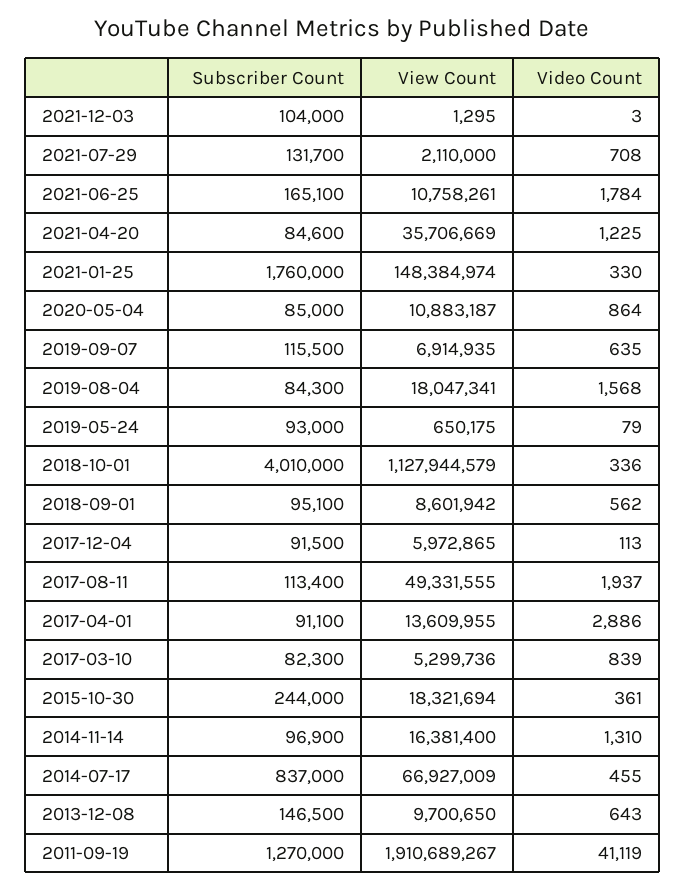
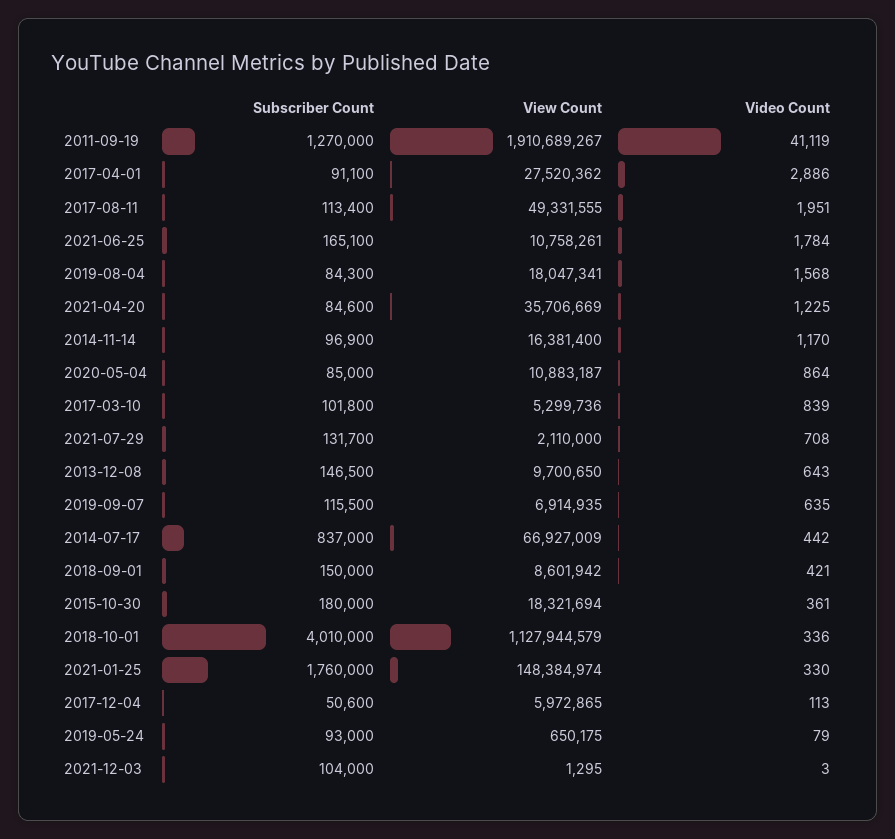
  {
    "Subscriber Count": {
      "2021-12-03": 104000,
      "2021-07-29": 131700,
      "2021-06-25": 165100,
      "2021-04-20": 84600,
      "2021-01-25": 1760000,
      "2020-05-04": 85000,
      "2019-09-07": 115500,
      "2019-08-04": 84300,
      "2019-05-24": 93000,
      "2018-10-01": 4010000,
-     "2018-09-01": 95100,
+     "2018-09-01": 150000,
-     "2017-12-04": 91500,
+     "2017-12-04": 50600,
      "2017-08-11": 113400,
      "2017-04-01": 91100,
-     "2017-03-10": 82300,
+     "2017-03-10": 101800,
-     "2015-10-30": 244000,
+     "2015-10-30": 180000,
      "2014-11-14": 96900,
      "2014-07-17": 837000,
      "2013-12-08": 146500,
      "2011-09-19": 1270000
    },
    "View Count": {
      "2021-12-03": 1295,
      "2021-07-29": 2110000,
      "2021-06-25": 10758261,
      "2021-04-20": 35706669,
      "2021-01-25": 148384974,
      "2020-05-04": 10883187,
      "2019-09-07": 6914935,
      "2019-08-04": 18047341,
      "2019-05-24": 650175,
      "2018-10-01": 1127944579,
      "2018-09-01": 8601942,
      "2017-12-04": 5972865,
      "2017-08-11": 49331555,
-     "2017-04-01": 13609955,
+     "2017-04-01": 27520362,
      "2017-03-10": 5299736,
      "2015-10-30": 18321694,
      "2014-11-14": 16381400,
      "2014-07-17": 66927009,
      "2013-12-08": 9700650,
      "2011-09-19": 1910689267
    },
    "Video Count": {
      "2021-12-03": 3,
      "2021-07-29": 708,
      "2021-06-25": 1784,
      "2021-04-20": 1225,
      "2021-01-25": 330,
      "2020-05-04": 864,
      "2019-09-07": 635,
      "2019-08-04": 1568,
      "2019-05-24": 79,
      "2018-10-01": 336,
-     "2018-09-01": 562,
+     "2018-09-01": 421,
      "2017-12-04": 113,
-     "2017-08-11": 1937,
+     "2017-08-11": 1951,
      "2017-04-01": 2886,
      "2017-03-10": 839,
      "2015-10-30": 361,
-     "2014-11-14": 1310,
+     "2014-11-14": 1170,
-     "2014-07-17": 455,
+     "2014-07-17": 442,
      "2013-12-08": 643,
      "2011-09-19": 41119
    }
  }

